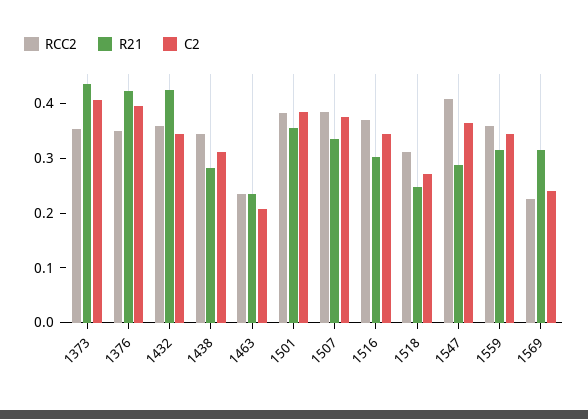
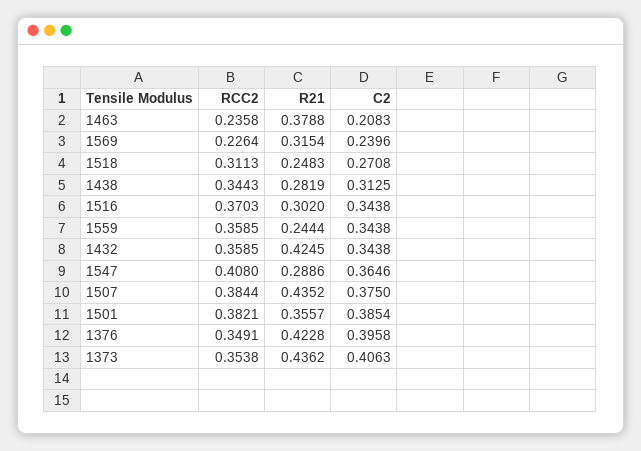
  {
    "RCC2": {
      "1373": 0.3538,
      "1376": 0.3491,
      "1432": 0.3585,
      "1438": 0.3443,
      "1463": 0.2358,
      "1501": 0.3821,
      "1507": 0.3844,
      "1516": 0.3703,
      "1518": 0.3113,
      "1547": 0.408,
      "1559": 0.3585,
      "1569": 0.2264
    },
    "R21": {
      "1373": 0.4362,
      "1376": 0.4228,
      "1432": 0.4245,
      "1438": 0.2819,
-     "1463": 0.24,
+     "1463": 0.3788,
      "1501": 0.3557,
-     "1507": 0.34,
+     "1507": 0.4352,
      "1516": 0.302,
      "1518": 0.2483,
      "1547": 0.2886,
-     "1559": 0.32,
+     "1559": 0.2444,
      "1569": 0.3154
    },
    "C2": {
      "1373": 0.4063,
      "1376": 0.3958,
      "1432": 0.3438,
      "1438": 0.3125,
      "1463": 0.2083,
      "1501": 0.3854,
      "1507": 0.375,
      "1516": 0.3438,
      "1518": 0.2708,
      "1547": 0.3646,
      "1559": 0.3438,
      "1569": 0.2396
    }
  }

